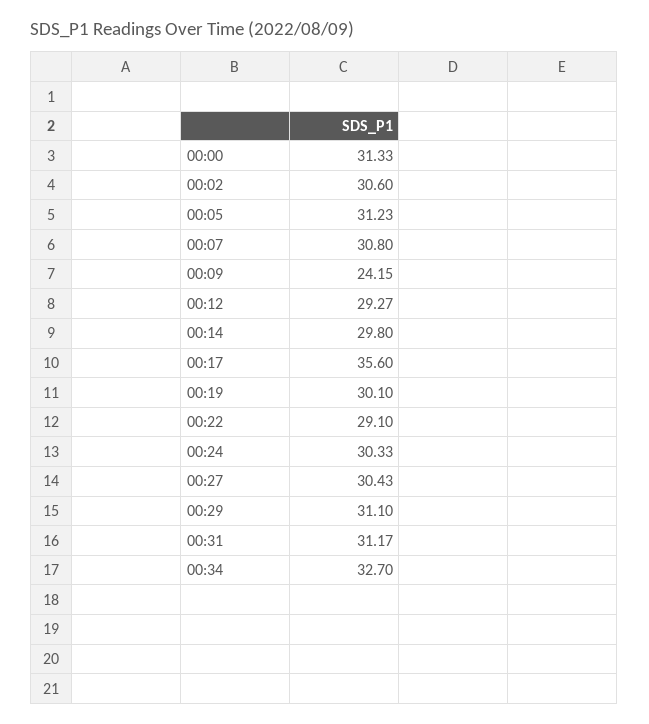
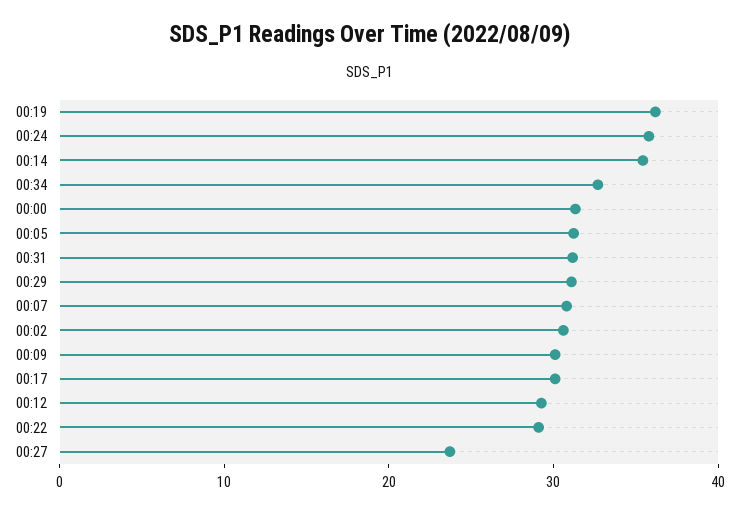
  {
    "00:00": 31.33,
    "00:02": 30.6,
    "00:05": 31.23,
    "00:07": 30.8,
-   "00:09": 24.15,
+   "00:09": 30,
    "00:12": 29.27,
-   "00:14": 29.8,
+   "00:14": 36,
-   "00:17": 35.6,
+   "00:17": 30,
-   "00:19": 30.1,
+   "00:19": 36,
    "00:22": 29.1,
-   "00:24": 30.33,
+   "00:24": 36,
-   "00:27": 30.43,
+   "00:27": 24,
    "00:29": 31.1,
    "00:31": 31.17,
    "00:34": 32.7
  }

